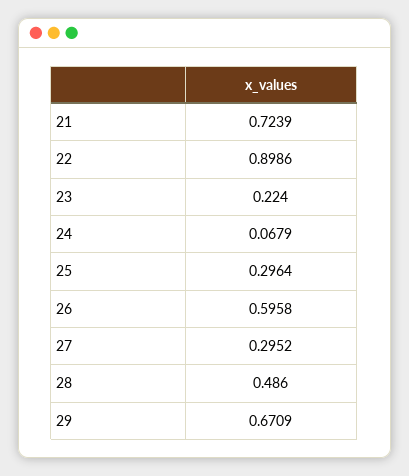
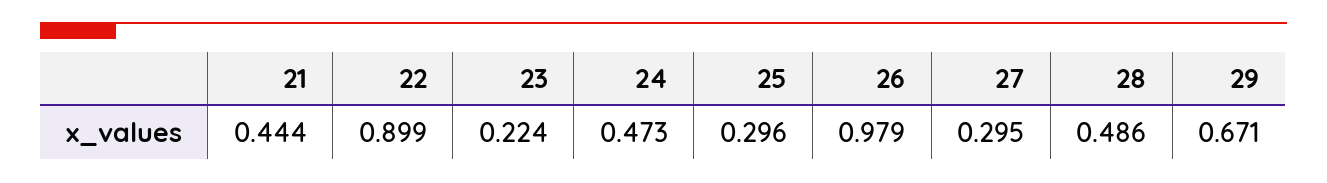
  {
-   "21": 0.7239,
+   "21": 0.444,
    "22": 0.8986,
    "23": 0.224,
-   "24": 0.0679,
+   "24": 0.473,
    "25": 0.2964,
-   "26": 0.5958,
+   "26": 0.979,
    "27": 0.2952,
    "28": 0.486,
    "29": 0.6709
  }

